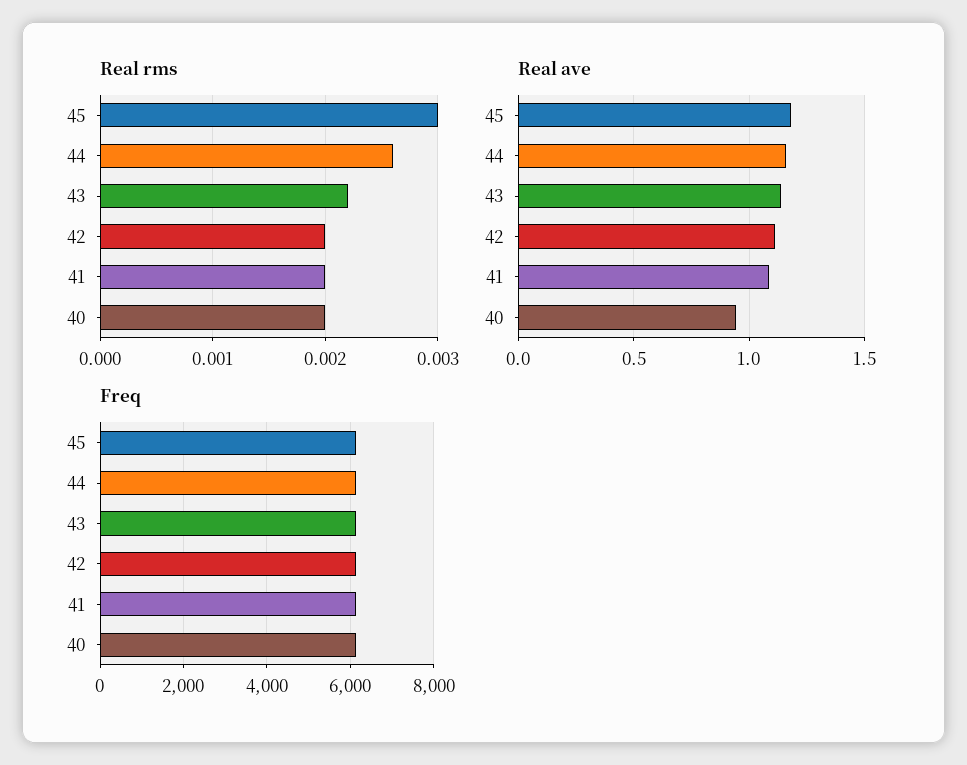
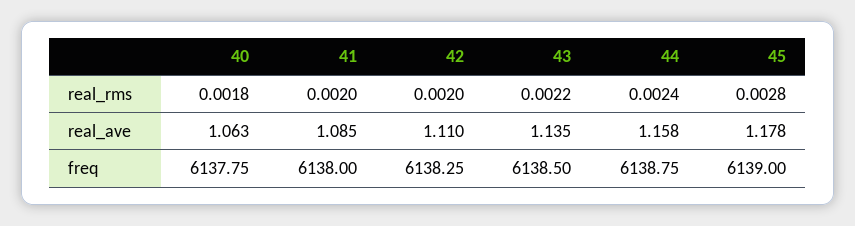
  {
    "Real rms": {
-     "45": 0.003,
+     "45": 0.0028,
-     "44": 0.0026,
+     "44": 0.0024,
      "43": 0.0022,
      "42": 0.002,
      "41": 0.002,
-     "40": 0.002
+     "40": 0.0018
    },
    "Real ave": {
      "45": 1.178,
      "44": 1.158,
      "43": 1.135,
      "42": 1.11,
      "41": 1.085,
-     "40": 0.95
+     "40": 1.063
    },
    "Freq": {
      "45": 6139,
      "44": 6138.75,
      "43": 6138.5,
      "42": 6138.25,
      "41": 6138,
      "40": 6137.75
    }
  }

